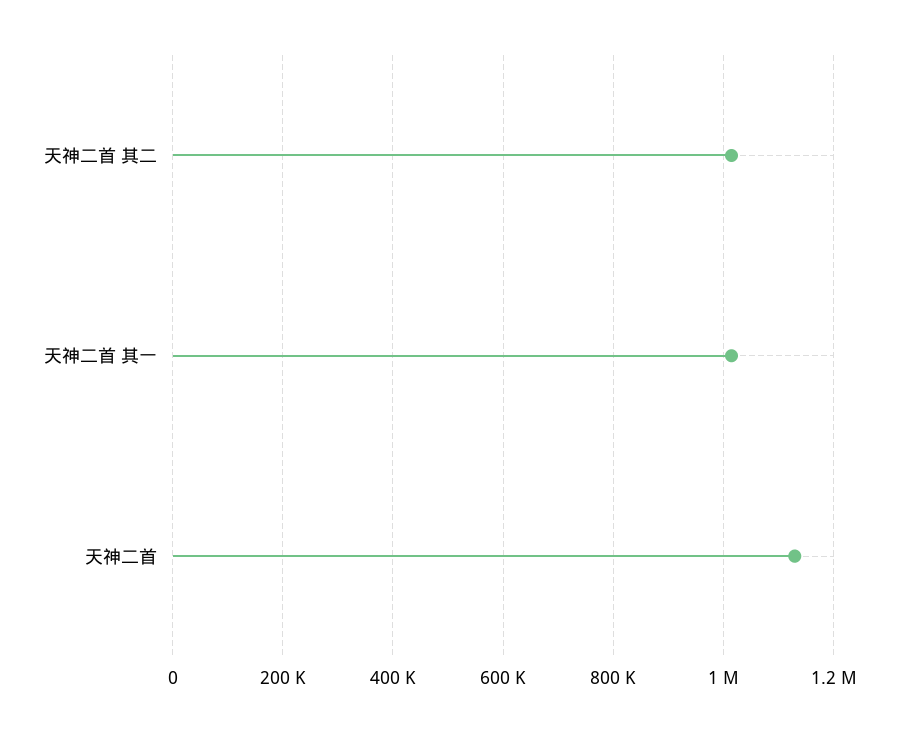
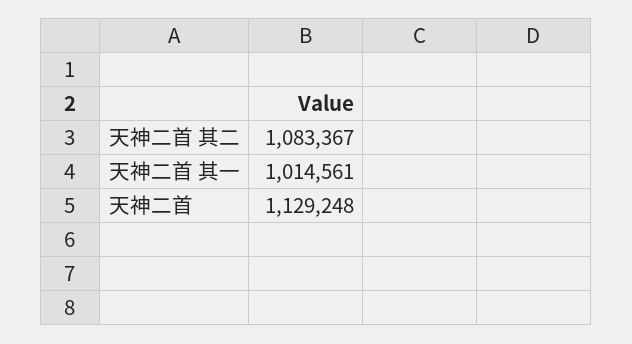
  {
-   "天神二首 其二": 1020000,
+   "天神二首 其二": 1083367,
    "天神二首 其一": 1014561,
    "天神二首": 1129248
  }

